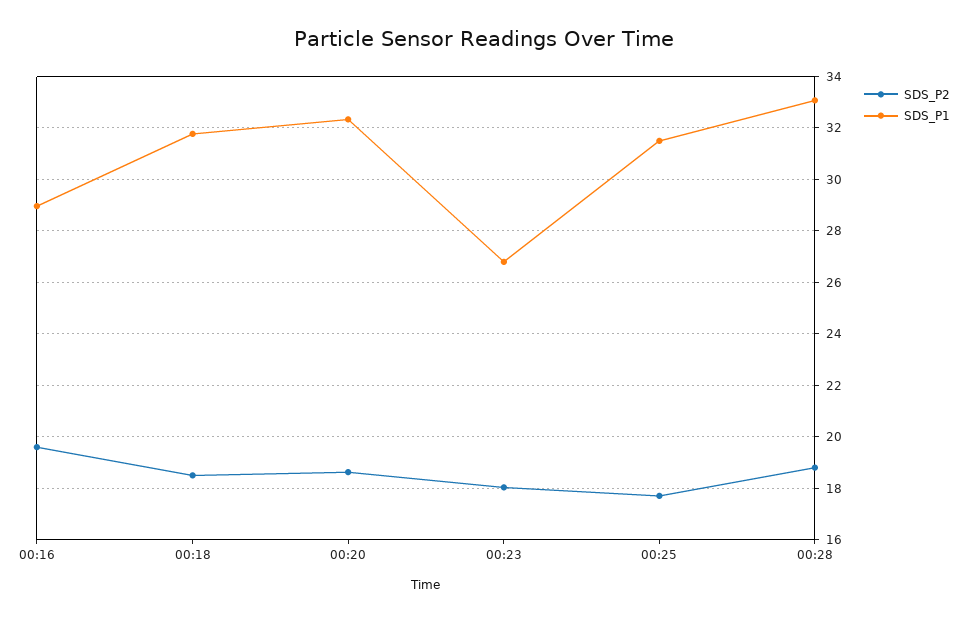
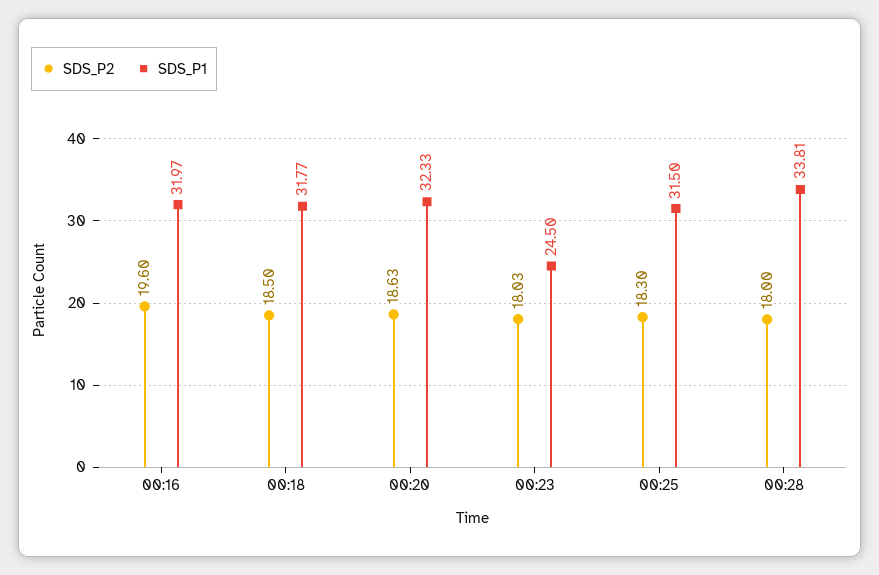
  {
    "SDS_P2": {
      "00:16": 19.6,
      "00:18": 18.5,
      "00:20": 18.63,
      "00:23": 18.03,
-     "00:25": 17.75,
+     "00:25": 18.3,
-     "00:28": 18.75
+     "00:28": 18
    },
    "SDS_P1": {
-     "00:16": 29,
+     "00:16": 31.97,
      "00:18": 31.77,
      "00:20": 32.33,
-     "00:23": 26.75,
+     "00:23": 24.5,
      "00:25": 31.5,
-     "00:28": 33
+     "00:28": 33.81
    }
  }

